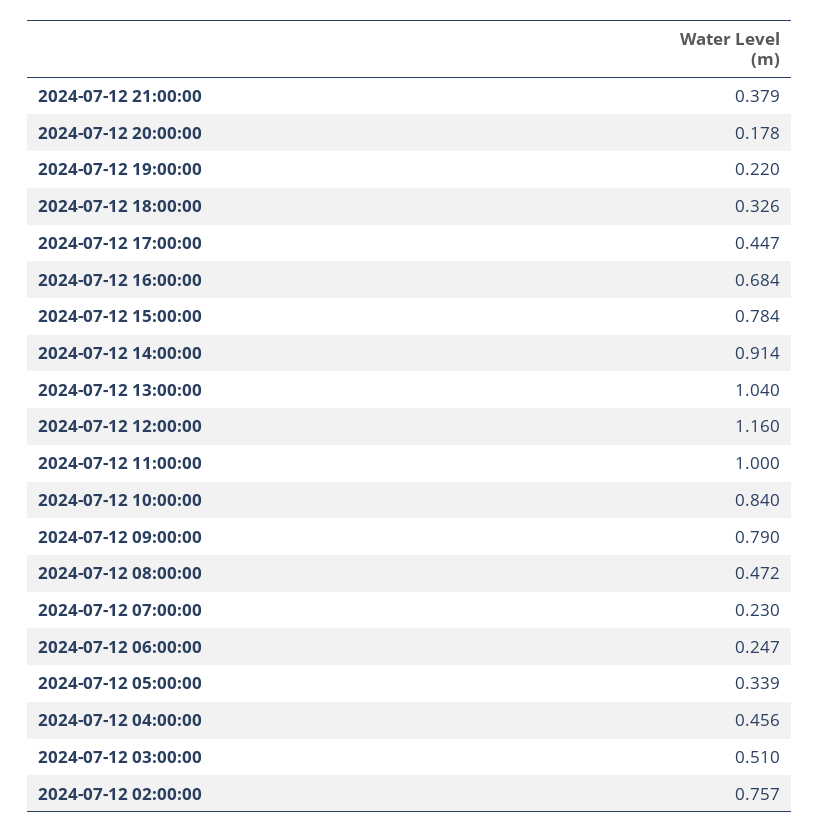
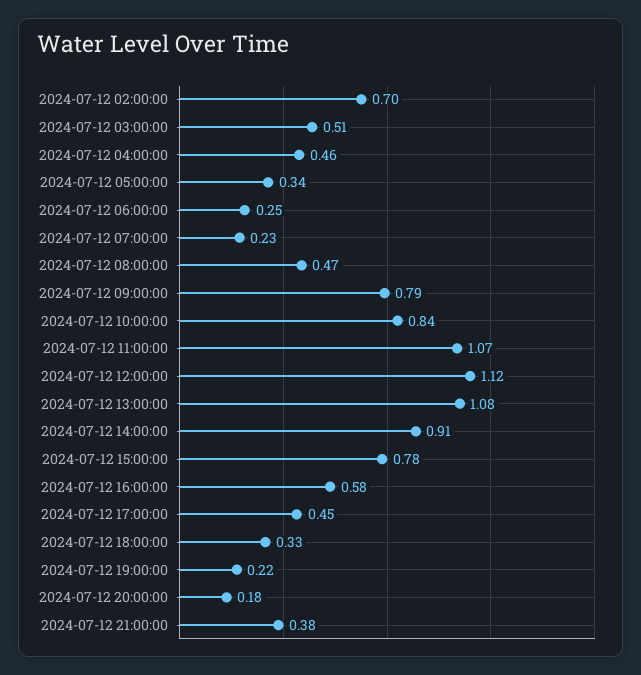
  {
    "2024-07-12 21:00:00": 0.379,
    "2024-07-12 20:00:00": 0.178,
    "2024-07-12 19:00:00": 0.22,
    "2024-07-12 18:00:00": 0.326,
    "2024-07-12 17:00:00": 0.447,
-   "2024-07-12 16:00:00": 0.684,
+   "2024-07-12 16:00:00": 0.58,
    "2024-07-12 15:00:00": 0.784,
    "2024-07-12 14:00:00": 0.914,
-   "2024-07-12 13:00:00": 1.04,
+   "2024-07-12 13:00:00": 1.08,
-   "2024-07-12 12:00:00": 1.16,
+   "2024-07-12 12:00:00": 1.12,
-   "2024-07-12 11:00:00": 1,
+   "2024-07-12 11:00:00": 1.07,
    "2024-07-12 10:00:00": 0.84,
    "2024-07-12 09:00:00": 0.79,
    "2024-07-12 08:00:00": 0.472,
    "2024-07-12 07:00:00": 0.23,
    "2024-07-12 06:00:00": 0.247,
    "2024-07-12 05:00:00": 0.339,
    "2024-07-12 04:00:00": 0.456,
    "2024-07-12 03:00:00": 0.51,
-   "2024-07-12 02:00:00": 0.757
+   "2024-07-12 02:00:00": 0.7
  }

